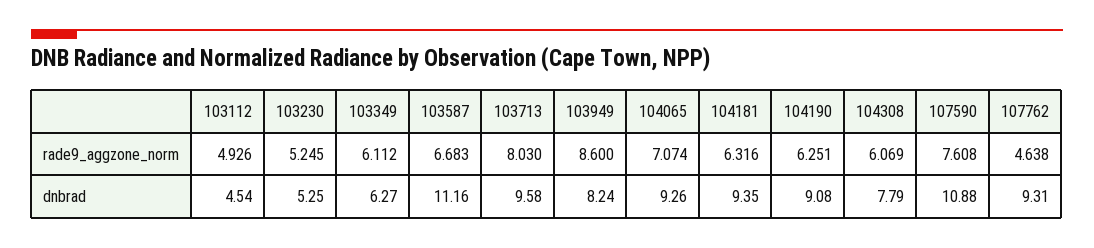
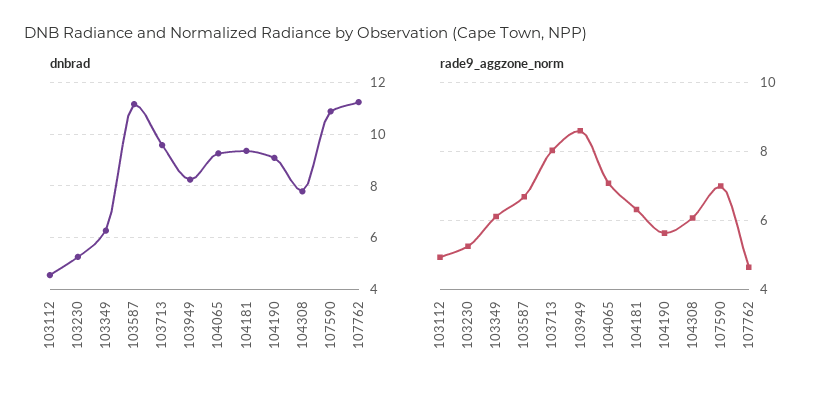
  {
    "rade9_aggzone_norm": {
      "103112": 4.926,
      "103230": 5.245,
      "103349": 6.112,
      "103587": 6.683,
      "103713": 8.03,
      "103949": 8.6,
      "104065": 7.074,
      "104181": 6.316,
-     "104190": 6.251,
+     "104190": 5.6,
      "104308": 6.069,
-     "107590": 7.608,
+     "107590": 7,
      "107762": 4.638
    },
    "dnbrad": {
      "103112": 4.54,
      "103230": 5.25,
      "103349": 6.27,
      "103587": 11.16,
      "103713": 9.58,
      "103949": 8.24,
      "104065": 9.26,
      "104181": 9.35,
      "104190": 9.08,
      "104308": 7.79,
      "107590": 10.88,
-     "107762": 9.31
+     "107762": 11.25
    }
  }

